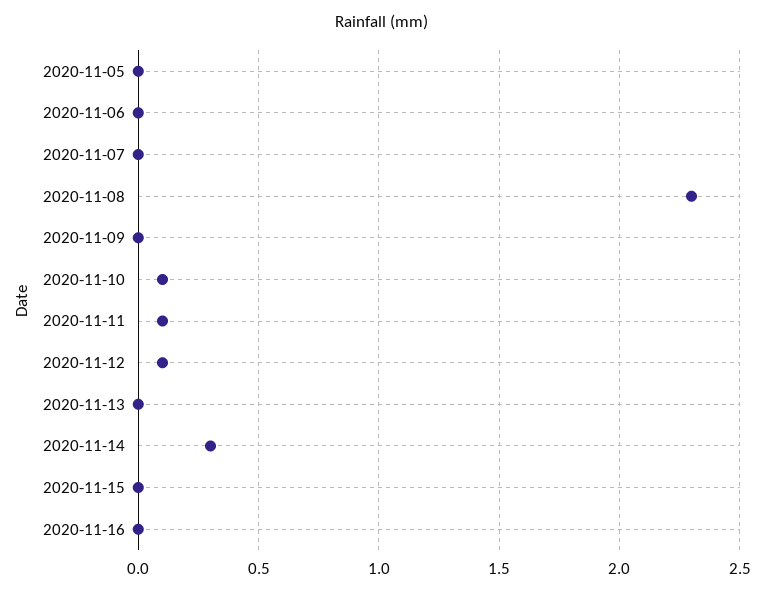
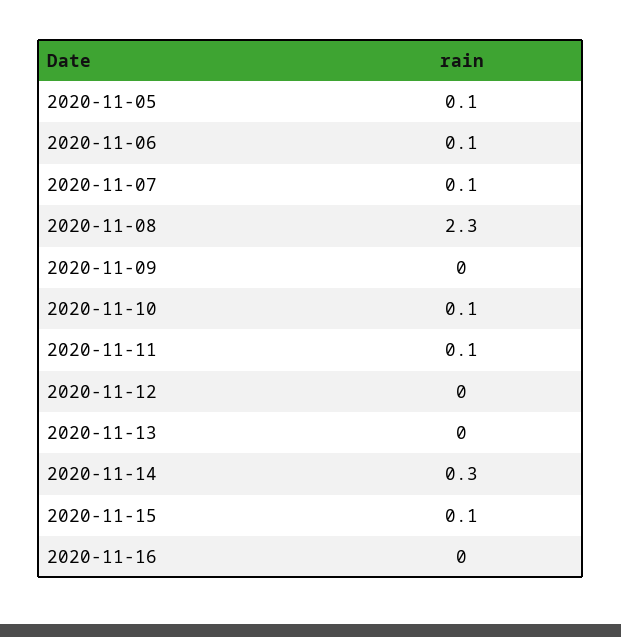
  {
-   "2020-11-05": 0,
+   "2020-11-05": 0.1,
-   "2020-11-06": 0,
+   "2020-11-06": 0.1,
-   "2020-11-07": 0,
+   "2020-11-07": 0.1,
    "2020-11-08": 2.3,
    "2020-11-09": 0,
    "2020-11-10": 0.1,
    "2020-11-11": 0.1,
-   "2020-11-12": 0.1,
+   "2020-11-12": 0,
    "2020-11-13": 0,
    "2020-11-14": 0.3,
-   "2020-11-15": 0,
+   "2020-11-15": 0.1,
    "2020-11-16": 0
  }

